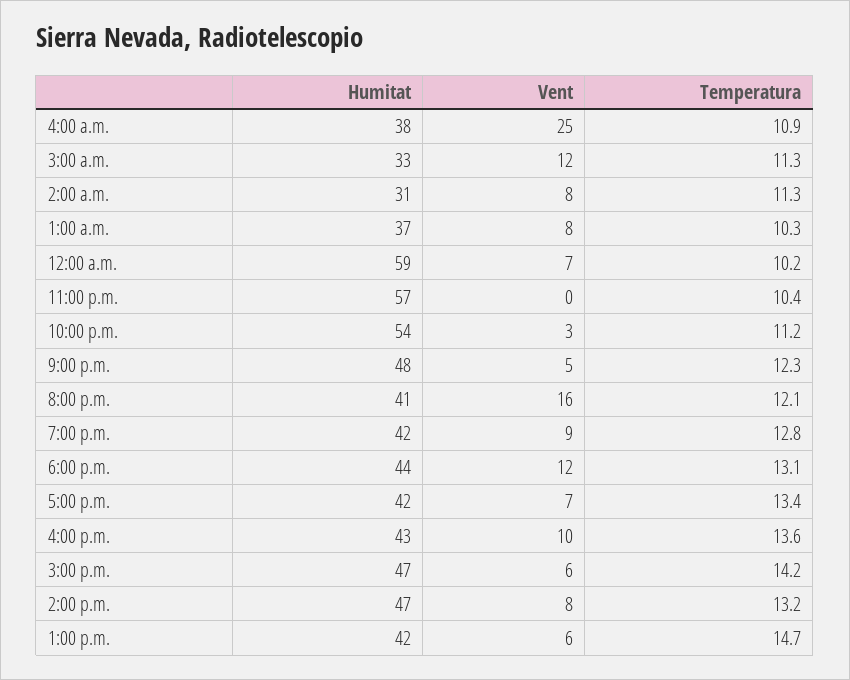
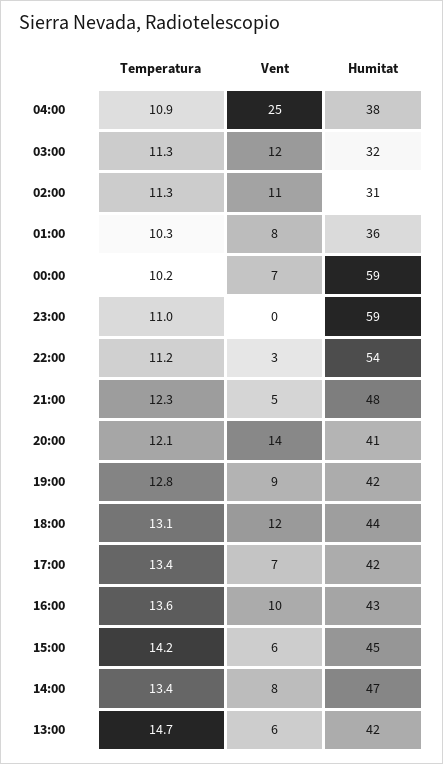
  {
    "Humitat": {
      "4:00 a.m.": 38,
-     "3:00 a.m.": 33,
+     "3:00 a.m.": 32,
      "2:00 a.m.": 31,
-     "1:00 a.m.": 37,
+     "1:00 a.m.": 36,
      "12:00 a.m.": 59,
-     "11:00 p.m.": 57,
+     "11:00 p.m.": 59,
      "10:00 p.m.": 54,
      "9:00 p.m.": 48,
      "8:00 p.m.": 41,
      "7:00 p.m.": 42,
      "6:00 p.m.": 44,
      "5:00 p.m.": 42,
      "4:00 p.m.": 43,
-     "3:00 p.m.": 47,
+     "3:00 p.m.": 45,
      "2:00 p.m.": 47,
      "1:00 p.m.": 42
    },
    "Vent": {
      "4:00 a.m.": 25,
      "3:00 a.m.": 12,
-     "2:00 a.m.": 8,
+     "2:00 a.m.": 11,
      "1:00 a.m.": 8,
      "12:00 a.m.": 7,
      "11:00 p.m.": 0,
      "10:00 p.m.": 3,
      "9:00 p.m.": 5,
-     "8:00 p.m.": 16,
+     "8:00 p.m.": 14,
      "7:00 p.m.": 9,
      "6:00 p.m.": 12,
      "5:00 p.m.": 7,
      "4:00 p.m.": 10,
      "3:00 p.m.": 6,
      "2:00 p.m.": 8,
      "1:00 p.m.": 6
    },
    "Temperatura": {
      "4:00 a.m.": 10.9,
      "3:00 a.m.": 11.3,
      "2:00 a.m.": 11.3,
      "1:00 a.m.": 10.3,
      "12:00 a.m.": 10.2,
-     "11:00 p.m.": 10.4,
+     "11:00 p.m.": 11,
      "10:00 p.m.": 11.2,
      "9:00 p.m.": 12.3,
      "8:00 p.m.": 12.1,
      "7:00 p.m.": 12.8,
      "6:00 p.m.": 13.1,
      "5:00 p.m.": 13.4,
      "4:00 p.m.": 13.6,
      "3:00 p.m.": 14.2,
-     "2:00 p.m.": 13.2,
+     "2:00 p.m.": 13.4,
      "1:00 p.m.": 14.7
    }
  }

